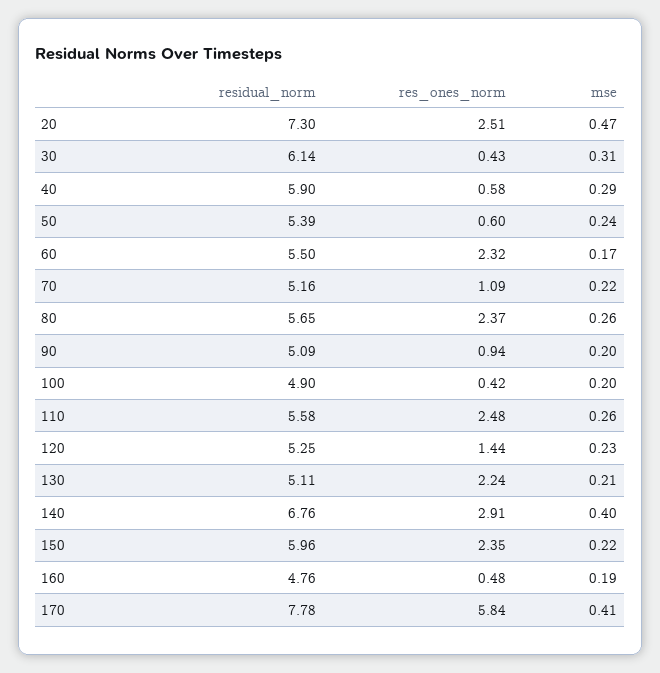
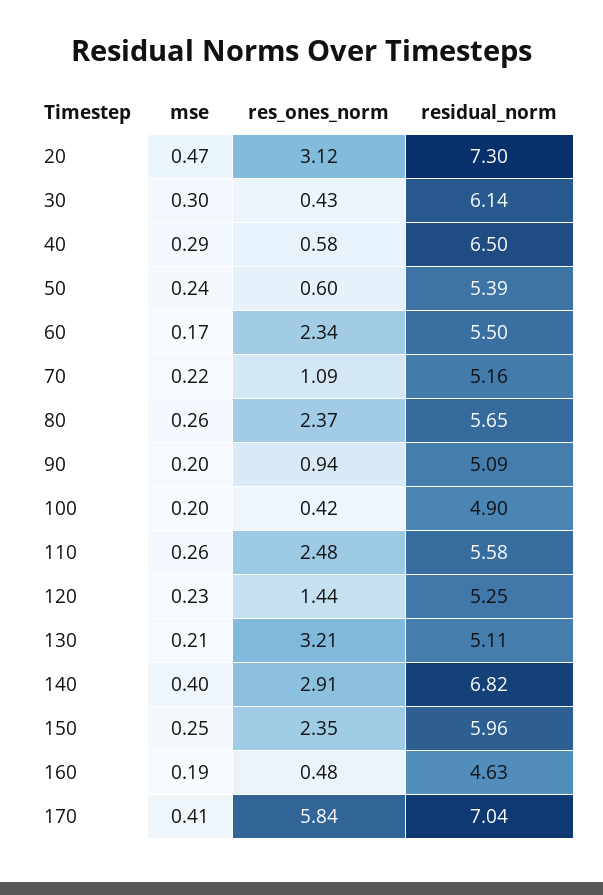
  {
    "residual_norm": {
      "20": 7.3,
      "30": 6.14,
-     "40": 5.9,
+     "40": 6.5,
      "50": 5.39,
      "60": 5.5,
      "70": 5.16,
      "80": 5.65,
      "90": 5.09,
      "100": 4.9,
      "110": 5.58,
      "120": 5.25,
      "130": 5.11,
-     "140": 6.76,
+     "140": 6.82,
      "150": 5.96,
-     "160": 4.76,
+     "160": 4.63,
-     "170": 7.78
+     "170": 7.04
    },
    "res_ones_norm": {
-     "20": 2.51,
+     "20": 3.12,
      "30": 0.43,
      "40": 0.58,
      "50": 0.6,
-     "60": 2.32,
+     "60": 2.34,
      "70": 1.09,
      "80": 2.37,
      "90": 0.94,
      "100": 0.42,
      "110": 2.48,
      "120": 1.44,
-     "130": 2.24,
+     "130": 3.21,
      "140": 2.91,
      "150": 2.35,
      "160": 0.48,
      "170": 5.84
    },
    "mse": {
      "20": 0.47,
-     "30": 0.31,
+     "30": 0.3,
      "40": 0.29,
      "50": 0.24,
      "60": 0.17,
      "70": 0.22,
      "80": 0.26,
      "90": 0.2,
      "100": 0.2,
      "110": 0.26,
      "120": 0.23,
      "130": 0.21,
      "140": 0.4,
-     "150": 0.22,
+     "150": 0.25,
      "160": 0.19,
      "170": 0.41
    }
  }

